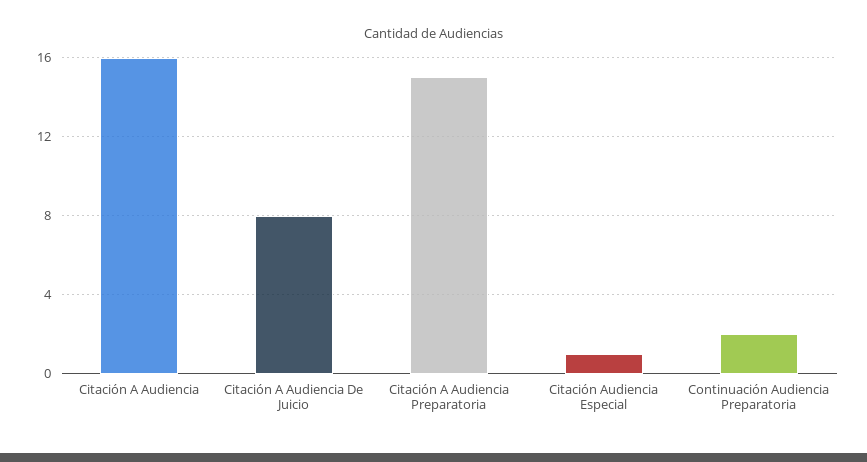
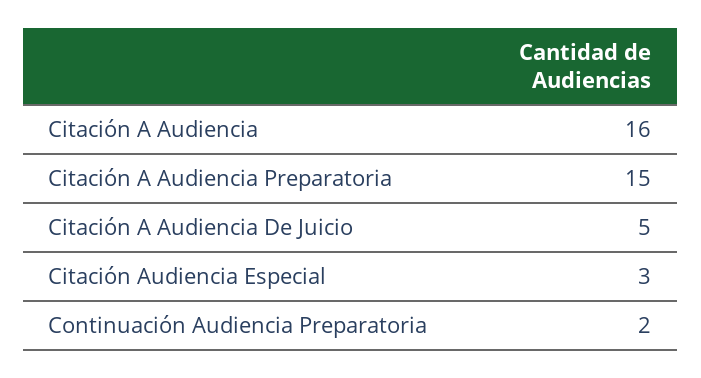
  {
    "Citación A Audiencia": 16,
-   "Citación A Audiencia De Juicio": 8,
+   "Citación A Audiencia De Juicio": 5,
    "Citación A Audiencia Preparatoria": 15,
-   "Citación Audiencia Especial": 1,
+   "Citación Audiencia Especial": 3,
    "Continuación Audiencia Preparatoria": 2
  }

